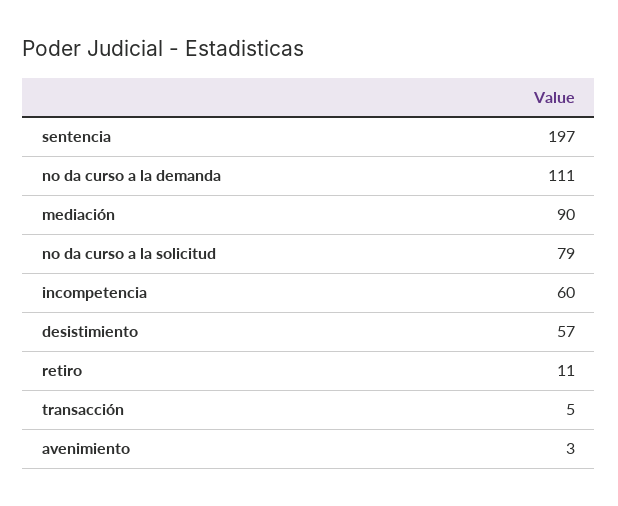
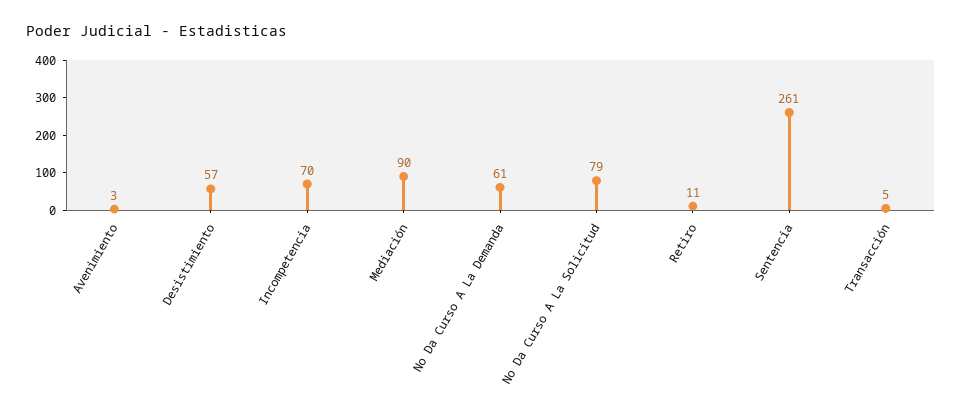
  {
-   "sentencia": 197,
+   "sentencia": 261,
-   "no da curso a la demanda": 111,
+   "no da curso a la demanda": 61,
    "mediación": 90,
    "no da curso a la solicitud": 79,
-   "incompetencia": 60,
+   "incompetencia": 70,
    "desistimiento": 57,
    "retiro": 11,
    "transacción": 5,
    "avenimiento": 3
  }

